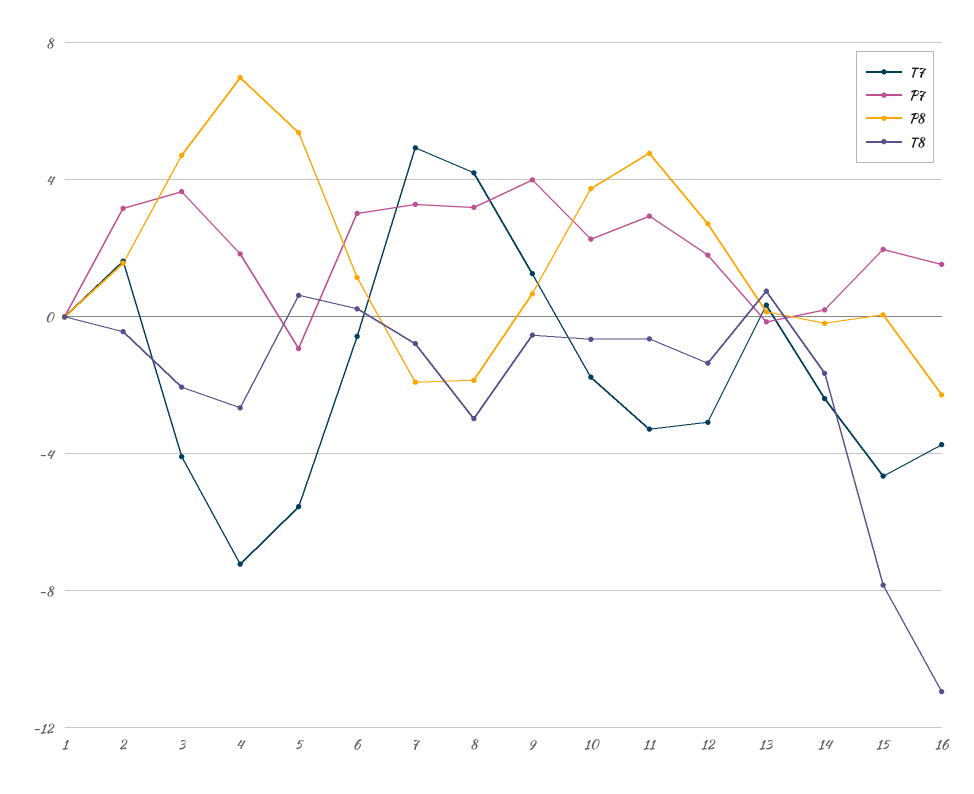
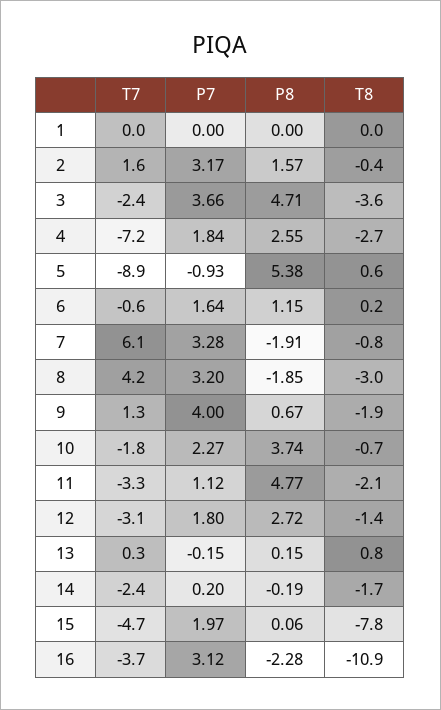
  {
    "T7": {
      "1": 0,
      "2": 1.6,
-     "3": -4,
+     "3": -2.4,
      "4": -7.2,
-     "5": -5.5,
+     "5": -8.9,
      "6": -0.6,
-     "7": 5,
+     "7": 6.1,
      "8": 4.2,
      "9": 1.3,
      "10": -1.8,
      "11": -3.3,
      "12": -3.1,
      "13": 0.3,
      "14": -2.4,
      "15": -4.7,
      "16": -3.7
    },
    "P7": {
      "1": 0,
      "2": 3.17,
      "3": 3.66,
      "4": 1.84,
      "5": -0.93,
-     "6": 3,
+     "6": 1.64,
      "7": 3.28,
      "8": 3.2,
      "9": 4,
      "10": 2.27,
-     "11": 3,
+     "11": 1.12,
      "12": 1.8,
      "13": -0.15,
      "14": 0.2,
      "15": 1.97,
-     "16": 1.5
+     "16": 3.12
    },
    "P8": {
      "1": 0,
      "2": 1.57,
      "3": 4.71,
-     "4": 7,
+     "4": 2.55,
      "5": 5.38,
      "6": 1.15,
      "7": -1.91,
      "8": -1.85,
      "9": 0.67,
      "10": 3.74,
      "11": 4.77,
      "12": 2.72,
      "13": 0.15,
      "14": -0.19,
      "15": 0.06,
      "16": -2.28
    },
    "T8": {
      "1": 0,
      "2": -0.4,
-     "3": -2,
+     "3": -3.6,
      "4": -2.7,
      "5": 0.6,
      "6": 0.2,
      "7": -0.8,
      "8": -3,
-     "9": -0.5,
+     "9": -1.9,
      "10": -0.7,
-     "11": -0.5,
+     "11": -2.1,
      "12": -1.4,
      "13": 0.8,
      "14": -1.7,
      "15": -7.8,
      "16": -10.9
    }
  }

